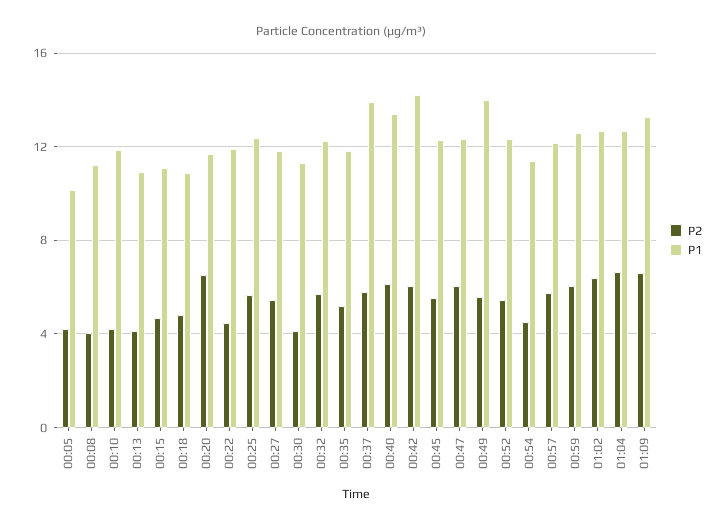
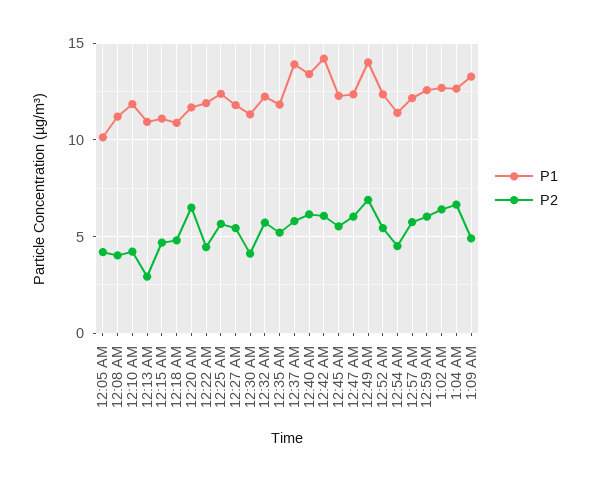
  {
    "P2": {
      "00:05": 4,
      "00:08": 4,
      "00:10": 4,
-     "00:13": 4,
+     "00:13": 3,
      "00:15": 4.5,
      "00:18": 5,
      "00:20": 6.5,
      "00:22": 4.5,
      "00:25": 5.5,
      "00:27": 5.5,
      "00:30": 4,
      "00:32": 5.5,
      "00:35": 5,
      "00:37": 6,
      "00:40": 6,
      "00:42": 6,
      "00:45": 5.5,
      "00:47": 6,
-     "00:49": 5.5,
+     "00:49": 7,
      "00:52": 5.5,
      "00:54": 4.5,
      "00:57": 6,
      "00:59": 6,
      "01:02": 6.5,
      "01:04": 6.5,
-     "01:09": 6.5
+     "01:09": 5
    },
    "P1": {
      "00:05": 10,
      "00:08": 11,
      "00:10": 12,
      "00:13": 11,
      "00:15": 11,
      "00:18": 11,
      "00:20": 11.5,
      "00:22": 12,
      "00:25": 12.5,
      "00:27": 12,
      "00:30": 11.5,
      "00:32": 12,
      "00:35": 12,
      "00:37": 14,
      "00:40": 13.5,
      "00:42": 14,
      "00:45": 12.5,
      "00:47": 12.5,
      "00:49": 14,
      "00:52": 12.5,
      "00:54": 11.5,
      "00:57": 12,
      "00:59": 12.5,
      "01:02": 12.5,
      "01:04": 12.5,
      "01:09": 13.5
    }
  }

